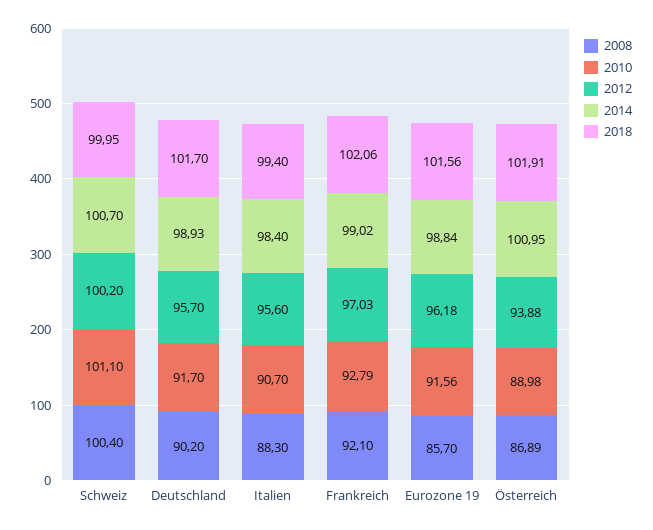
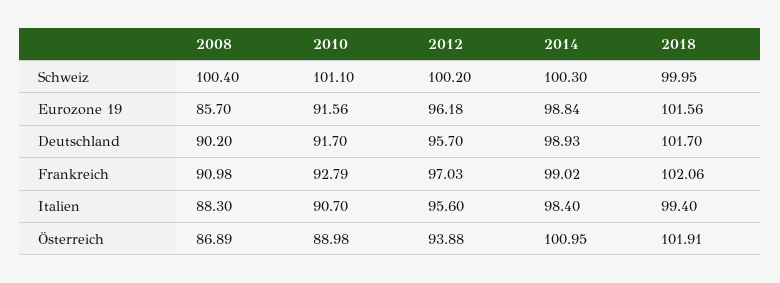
  {
    "2008": {
      "Schweiz": 100.4,
      "Deutschland": 90.2,
      "Italien": 88.3,
-     "Frankreich": 92.1,
+     "Frankreich": 90.98,
      "Eurozone 19": 85.7,
      "Österreich": 86.89
    },
    "2010": {
      "Schweiz": 101.1,
      "Deutschland": 91.7,
      "Italien": 90.7,
      "Frankreich": 92.79,
      "Eurozone 19": 91.56,
      "Österreich": 88.98
    },
    "2012": {
      "Schweiz": 100.2,
      "Deutschland": 95.7,
      "Italien": 95.6,
      "Frankreich": 97.03,
      "Eurozone 19": 96.18,
      "Österreich": 93.88
    },
    "2014": {
-     "Schweiz": 100.7,
+     "Schweiz": 100.3,
      "Deutschland": 98.93,
      "Italien": 98.4,
      "Frankreich": 99.02,
      "Eurozone 19": 98.84,
      "Österreich": 100.95
    },
    "2018": {
      "Schweiz": 99.95,
      "Deutschland": 101.7,
      "Italien": 99.4,
      "Frankreich": 102.06,
      "Eurozone 19": 101.56,
      "Österreich": 101.91
    }
  }

